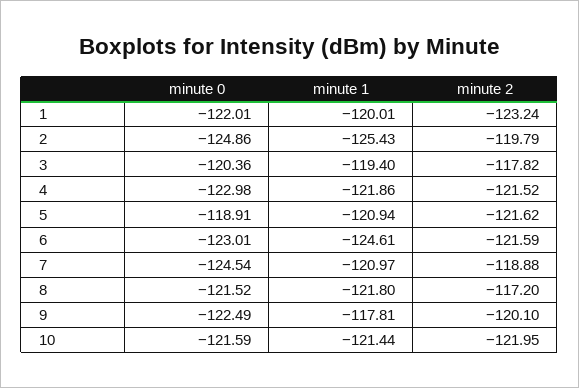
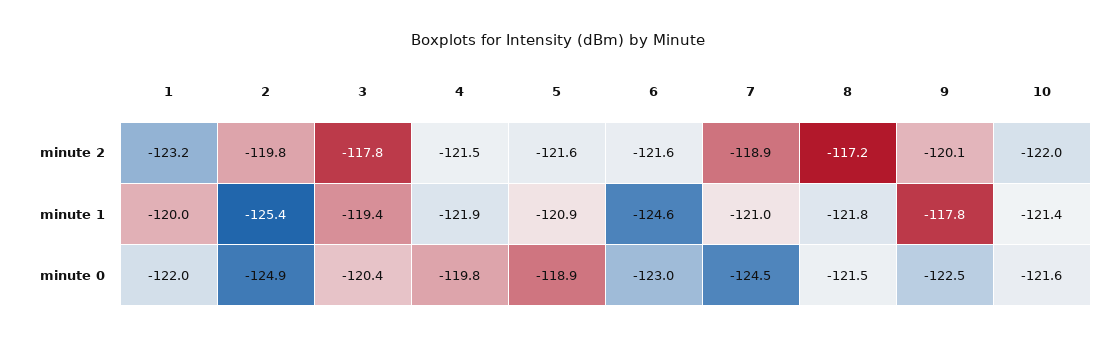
  {
    "minute 0": {
      "1": -122.01,
      "2": -124.86,
      "3": -120.36,
-     "4": -122.98,
+     "4": -119.8,
      "5": -118.91,
      "6": -123.01,
      "7": -124.54,
      "8": -121.52,
      "9": -122.49,
      "10": -121.59
    },
    "minute 1": {
      "1": -120.01,
      "2": -125.43,
      "3": -119.4,
      "4": -121.86,
      "5": -120.94,
      "6": -124.61,
      "7": -120.97,
      "8": -121.8,
      "9": -117.81,
      "10": -121.44
    },
    "minute 2": {
      "1": -123.24,
      "2": -119.79,
      "3": -117.82,
      "4": -121.52,
      "5": -121.62,
      "6": -121.59,
      "7": -118.88,
      "8": -117.2,
      "9": -120.1,
      "10": -121.95
    }
  }

